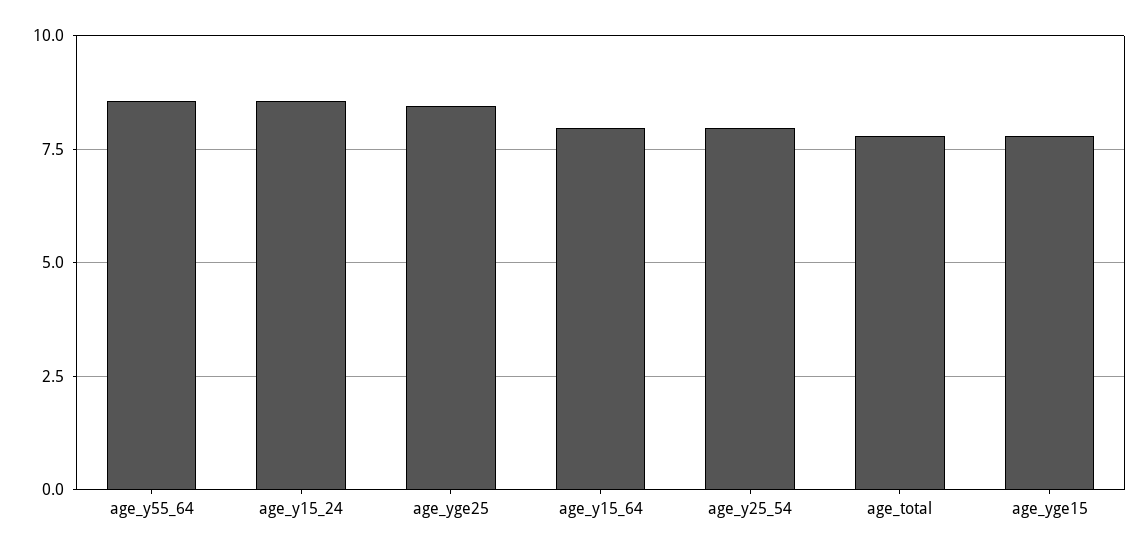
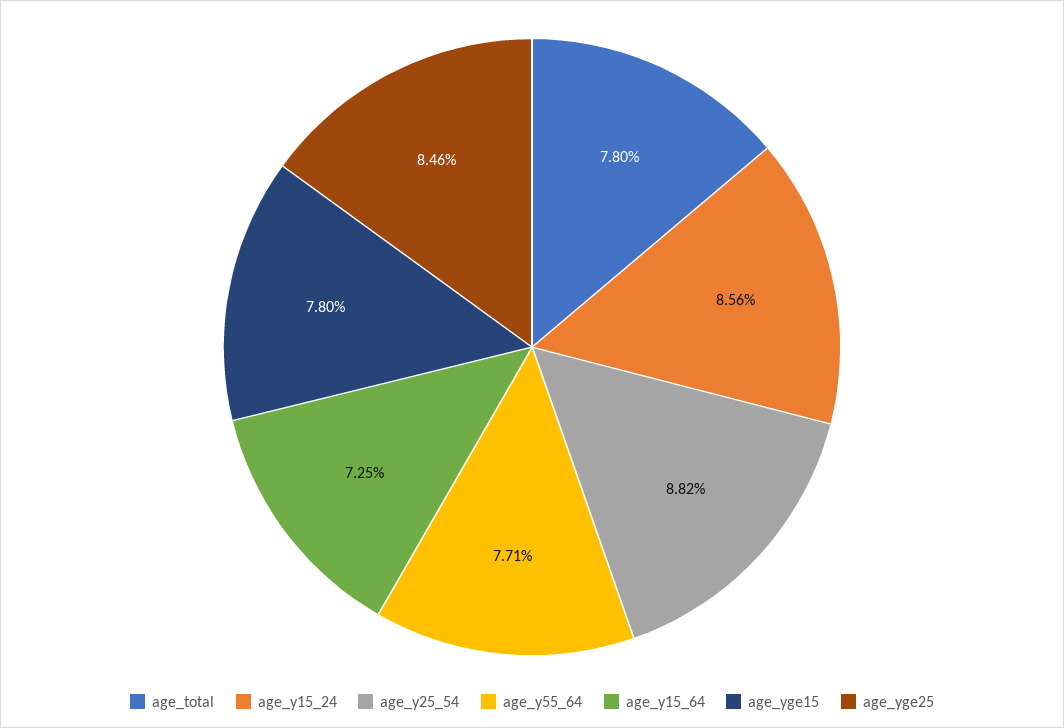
  {
-   "age_y55_64": 8.5,
+   "age_y55_64": 7.71,
    "age_y15_24": 8.56,
    "age_yge25": 8.46,
-   "age_y15_64": 8,
+   "age_y15_64": 7.25,
-   "age_y25_54": 8,
+   "age_y25_54": 8.82,
    "age_total": 7.8,
    "age_yge15": 7.8
  }

